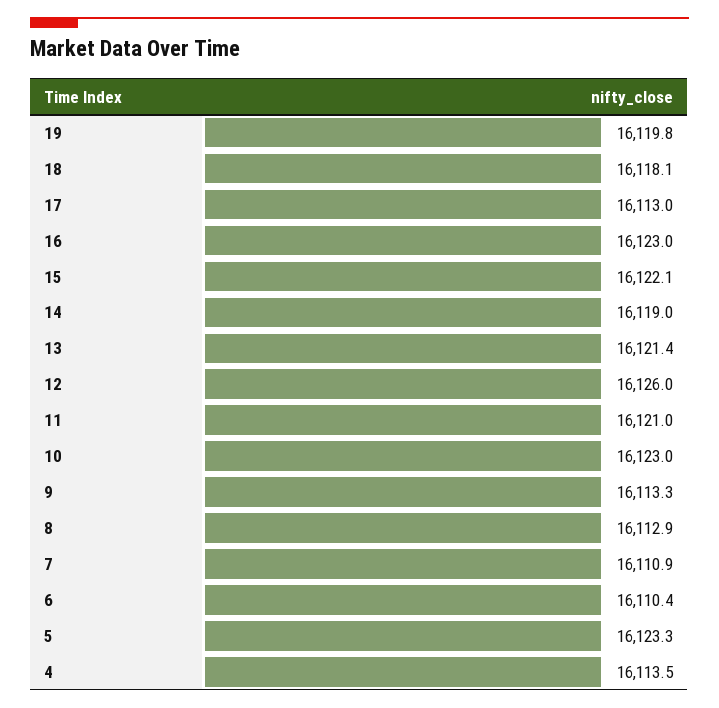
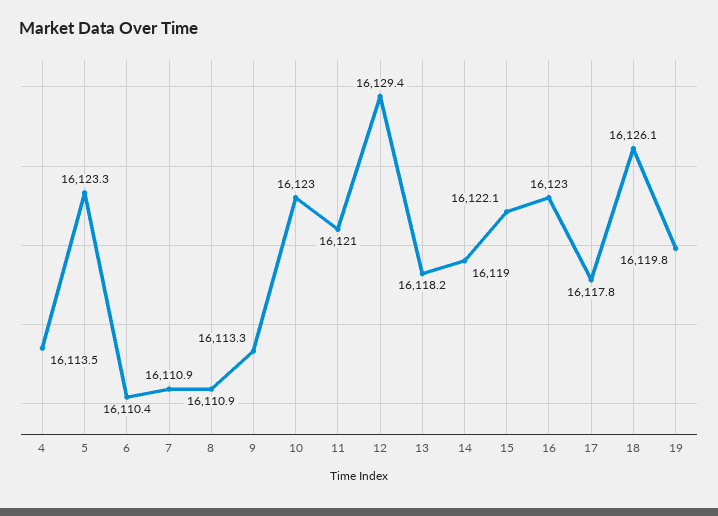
  {
    "19": 16119.8,
-   "18": 16118.1,
+   "18": 16126.1,
-   "17": 16113,
+   "17": 16117.8,
    "16": 16123,
    "15": 16122.1,
    "14": 16119,
-   "13": 16121.4,
+   "13": 16118.2,
-   "12": 16126,
+   "12": 16129.4,
    "11": 16121,
    "10": 16123,
    "9": 16113.3,
-   "8": 16112.9,
+   "8": 16110.9,
    "7": 16110.9,
    "6": 16110.4,
    "5": 16123.3,
    "4": 16113.5
  }

